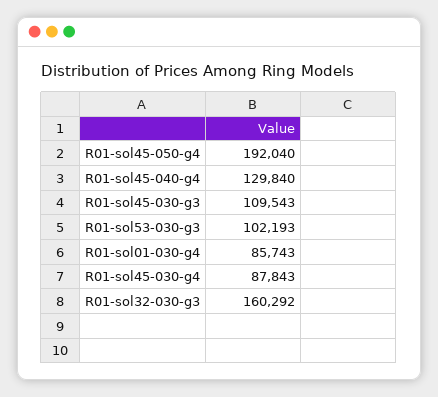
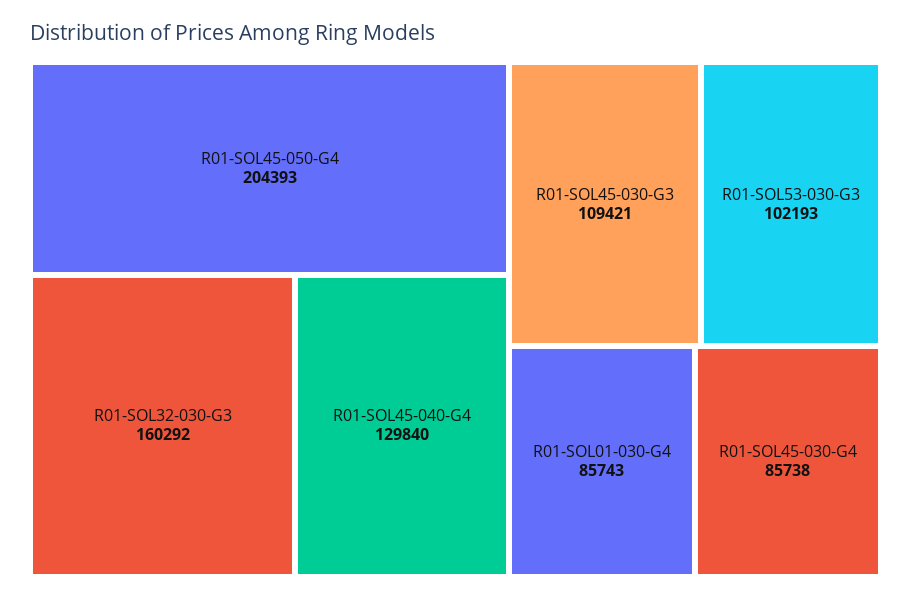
  {
-   "R01-sol45-050-g4": 192040,
+   "R01-sol45-050-g4": 204393,
    "R01-sol45-040-g4": 129840,
-   "R01-sol45-030-g3": 109543,
+   "R01-sol45-030-g3": 109421,
    "R01-sol53-030-g3": 102193,
    "R01-sol01-030-g4": 85743,
-   "R01-sol45-030-g4": 87843,
+   "R01-sol45-030-g4": 85738,
    "R01-sol32-030-g3": 160292
  }

